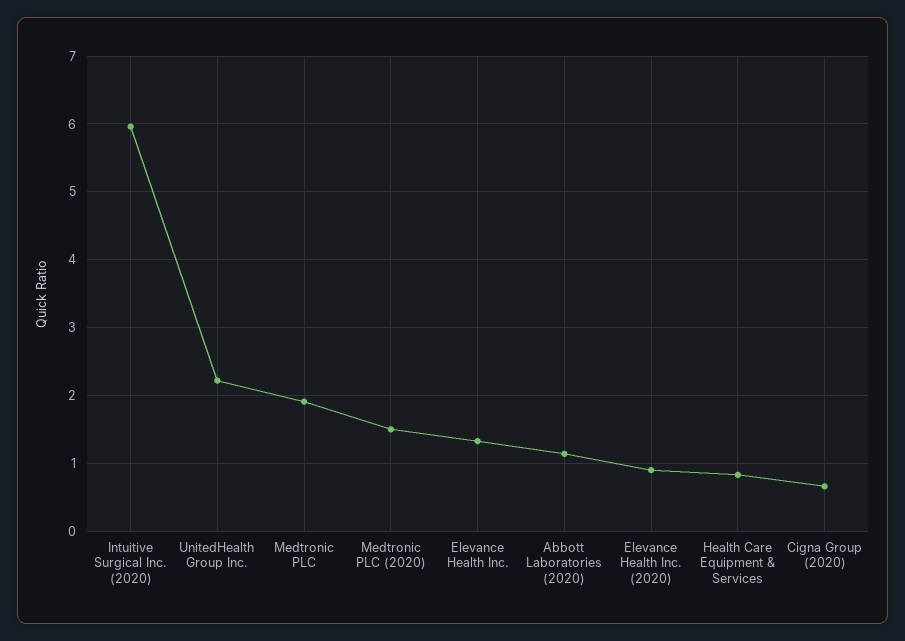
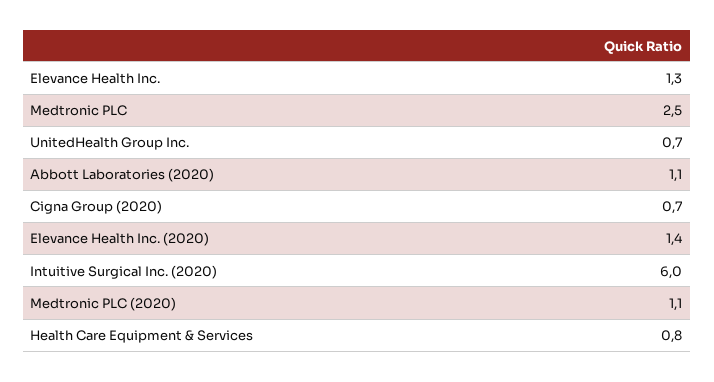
  {
    "Intuitive Surgical Inc. (2020)": 6,
-   "UnitedHealth Group Inc.": 2.2,
+   "UnitedHealth Group Inc.": 0.7,
-   "Medtronic PLC": 1.9,
+   "Medtronic PLC": 2.5,
-   "Medtronic PLC (2020)": 1.5,
+   "Medtronic PLC (2020)": 1.1,
    "Elevance Health Inc.": 1.3,
    "Abbott Laboratories (2020)": 1.1,
-   "Elevance Health Inc. (2020)": 0.9,
+   "Elevance Health Inc. (2020)": 1.4,
    "Health Care Equipment & Services": 0.8,
    "Cigna Group (2020)": 0.7
  }

